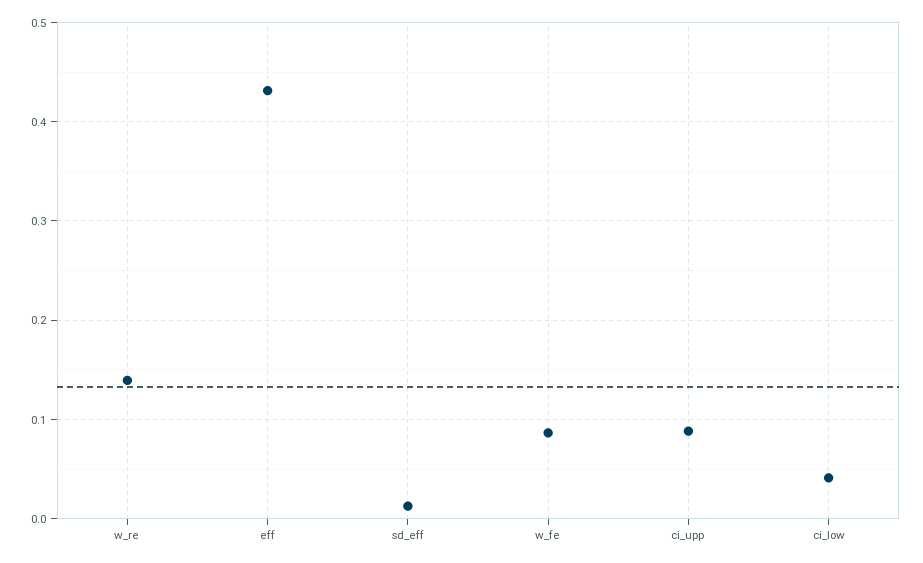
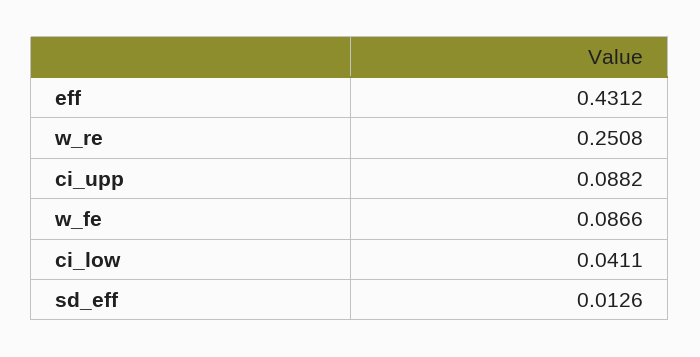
  {
-   "w_re": 0.14,
+   "w_re": 0.2508,
    "eff": 0.4312,
    "sd_eff": 0.0126,
    "w_fe": 0.0866,
    "ci_upp": 0.0882,
    "ci_low": 0.0411
  }

